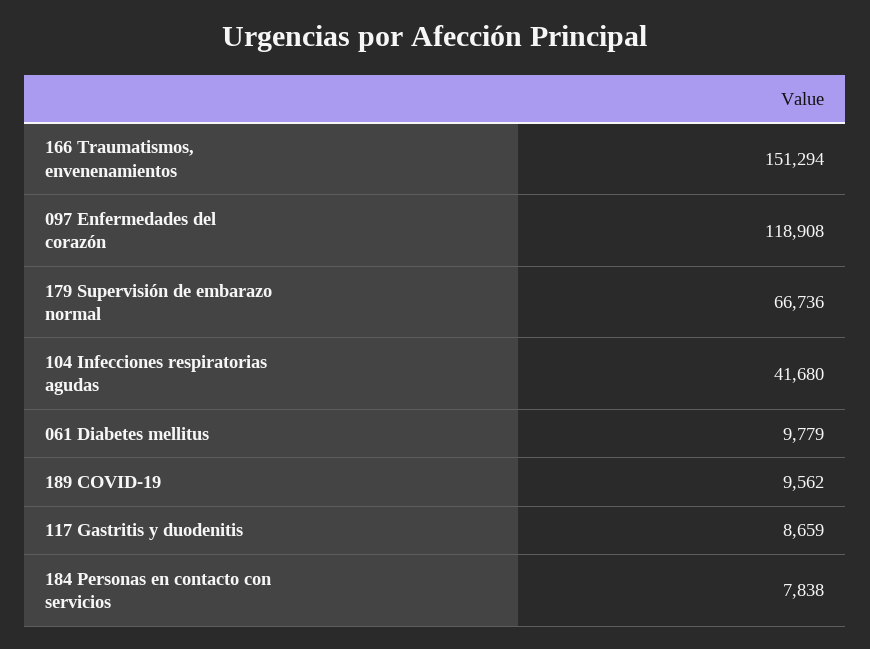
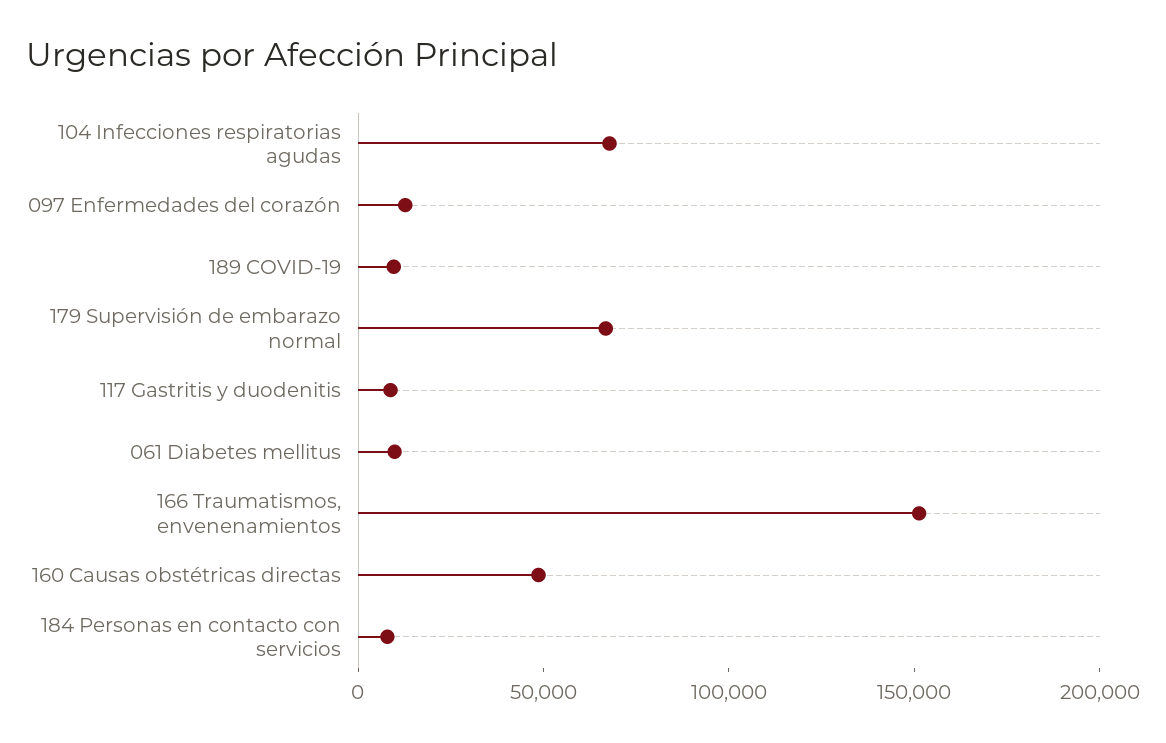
  {
    "166 Traumatismos, envenenamientos": 151294,
-   "097 Enfermedades del corazón": 118908,
+   "097 Enfermedades del corazón": 10000,
    "179 Supervisión de embarazo normal": 66736,
-   "104 Infecciones respiratorias agudas": 41680,
+   "104 Infecciones respiratorias agudas": 70000,
    "061 Diabetes mellitus": 9779,
    "189 COVID-19": 9562,
    "117 Gastritis y duodenitis": 8659,
-   "184 Personas en contacto con servicios": 7838
+   "184 Personas en contacto con servicios": 7838,
+   "160 Causas obstétricas directas": 50000
  }

